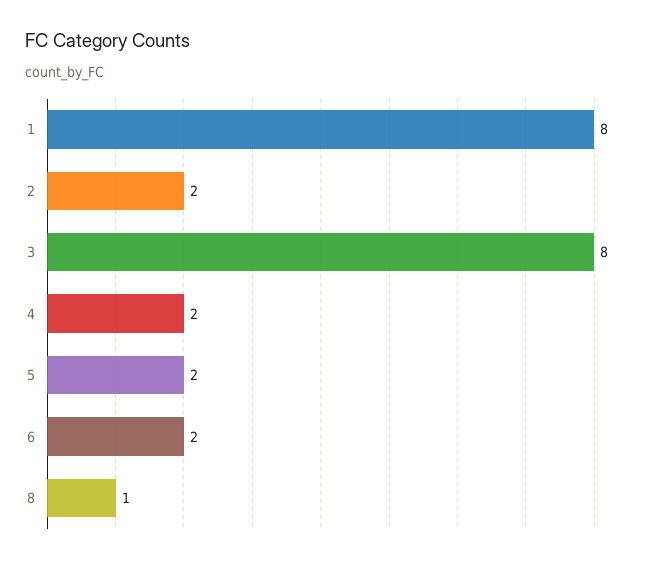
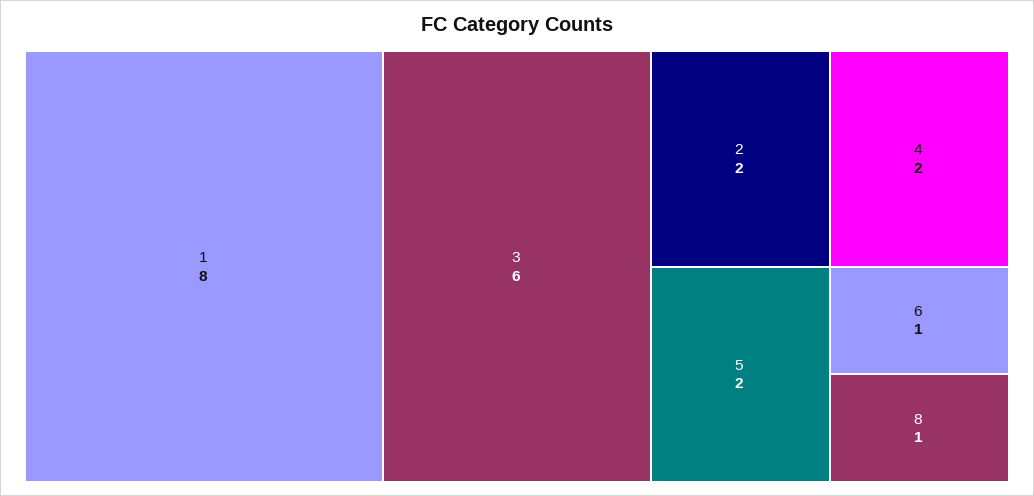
  {
    "1": 8,
    "2": 2,
-   "3": 8,
+   "3": 6,
    "4": 2,
    "5": 2,
-   "6": 2,
+   "6": 1,
    "8": 1
  }

